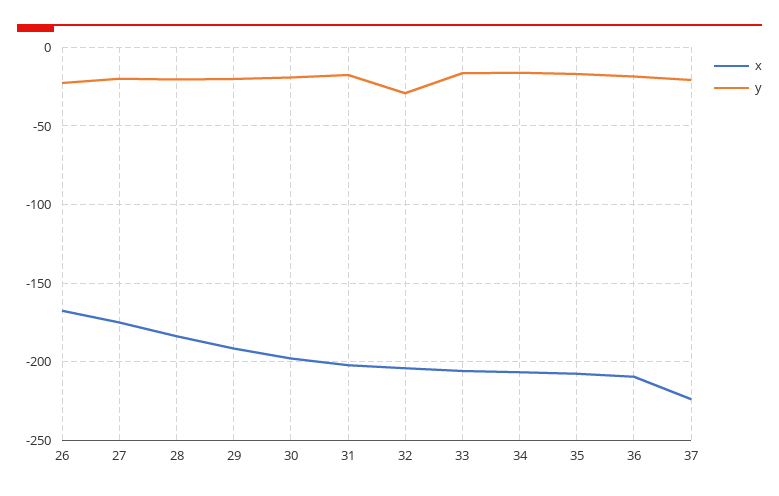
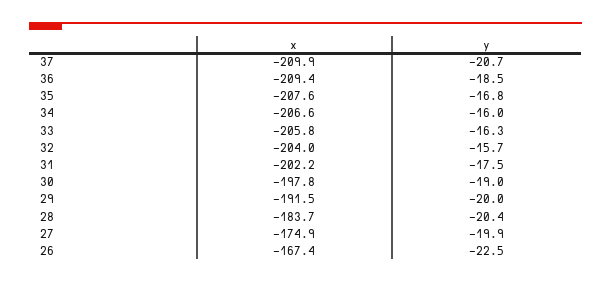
  {
    "x": {
      "26": -167.4,
      "27": -174.9,
      "28": -183.7,
      "29": -191.5,
      "30": -197.8,
      "31": -202.2,
      "32": -204,
      "33": -205.8,
      "34": -206.6,
      "35": -207.6,
      "36": -209.4,
-     "37": -225
+     "37": -209.9
    },
    "y": {
      "26": -22.5,
      "27": -19.9,
      "28": -20.4,
      "29": -20,
      "30": -19,
      "31": -17.5,
-     "32": -30,
+     "32": -15.7,
      "33": -16.3,
      "34": -16,
      "35": -16.8,
      "36": -18.5,
      "37": -20.7
    }
  }

